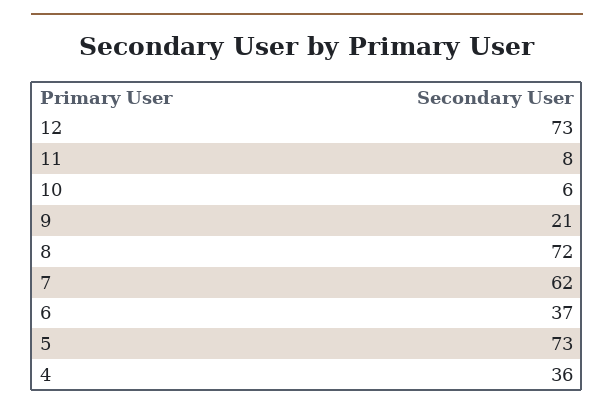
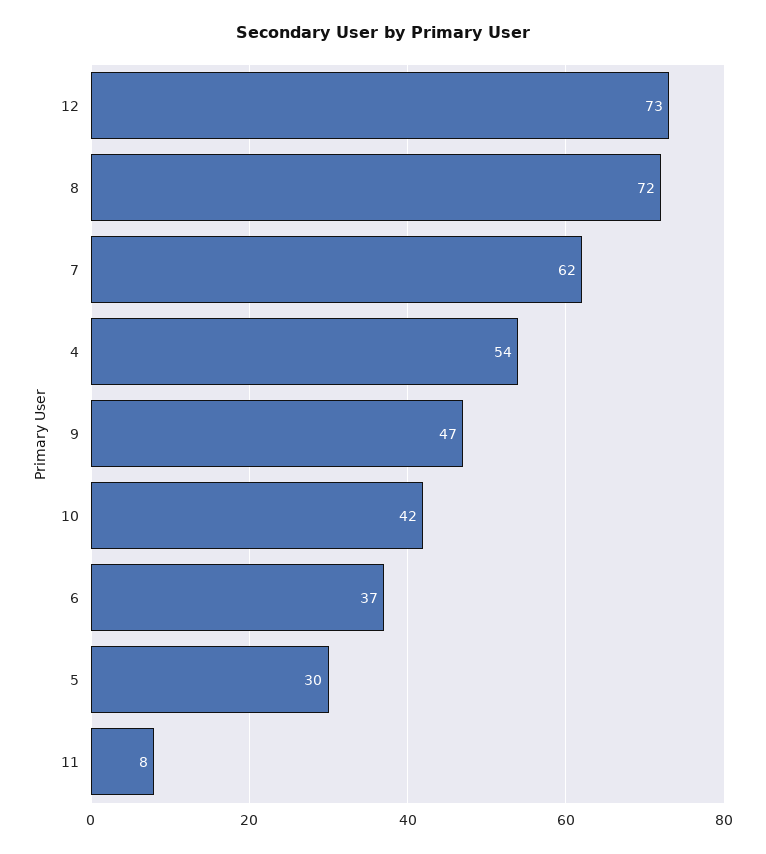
  {
    "12": 73,
    "11": 8,
-   "10": 6,
+   "10": 42,
-   "9": 21,
+   "9": 47,
    "8": 72,
    "7": 62,
    "6": 37,
-   "5": 73,
+   "5": 30,
-   "4": 36
+   "4": 54
  }

